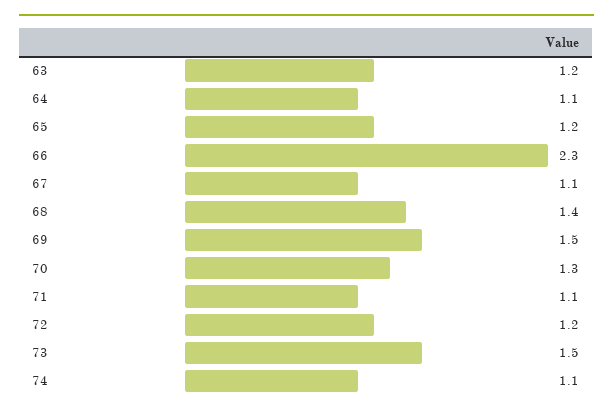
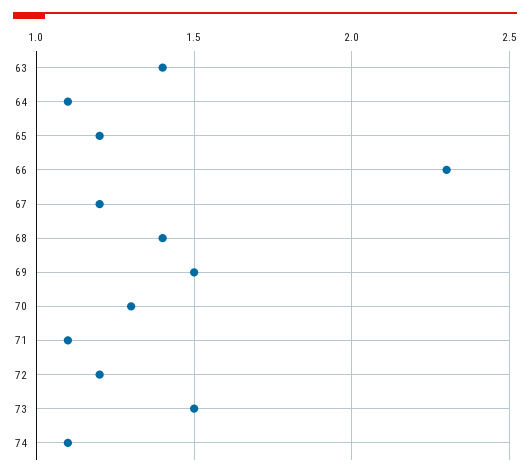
  {
-   "63": 1.2,
+   "63": 1.4,
    "64": 1.1,
    "65": 1.2,
    "66": 2.3,
-   "67": 1.1,
+   "67": 1.2,
    "68": 1.4,
    "69": 1.5,
    "70": 1.3,
    "71": 1.1,
    "72": 1.2,
    "73": 1.5,
    "74": 1.1
  }

